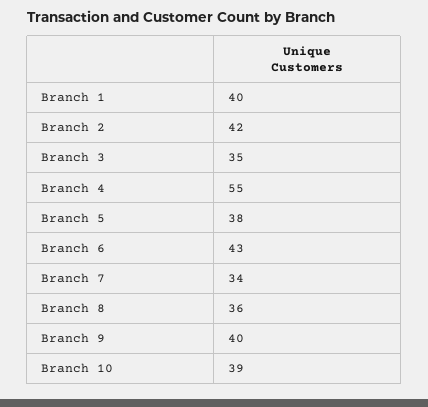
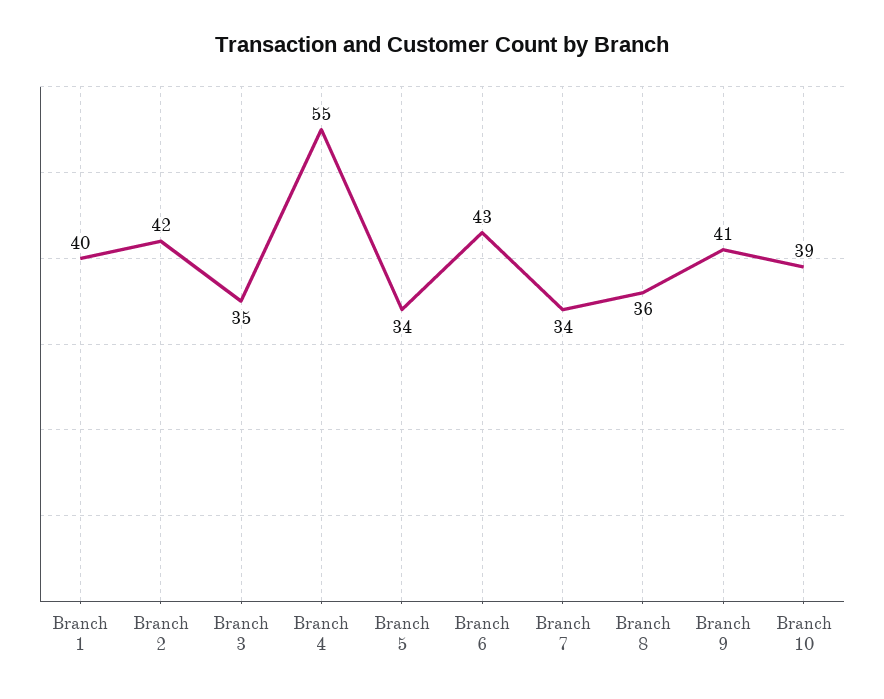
  {
    "Branch 1": 40,
    "Branch 2": 42,
    "Branch 3": 35,
    "Branch 4": 55,
-   "Branch 5": 38,
+   "Branch 5": 34,
    "Branch 6": 43,
    "Branch 7": 34,
    "Branch 8": 36,
-   "Branch 9": 40,
+   "Branch 9": 41,
    "Branch 10": 39
  }

